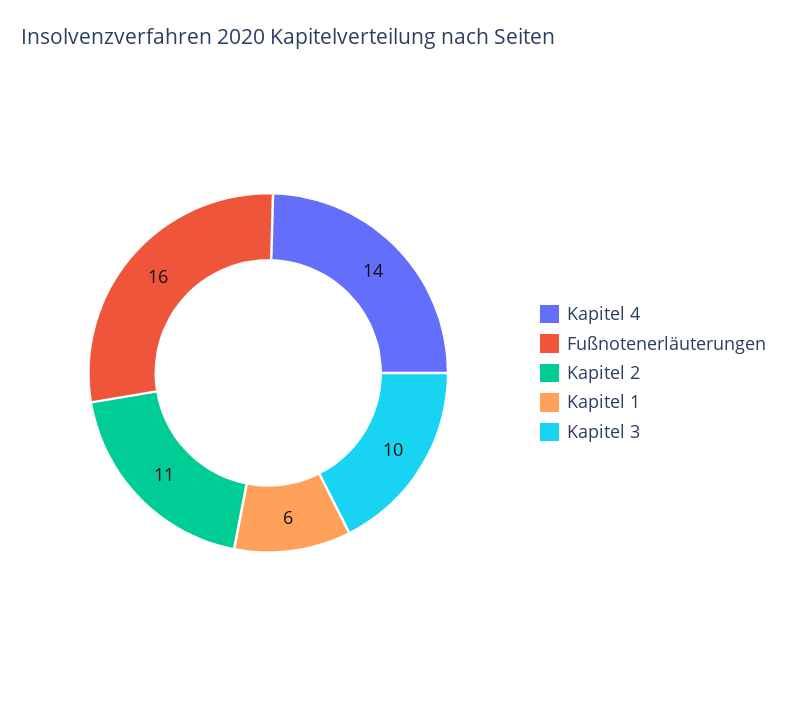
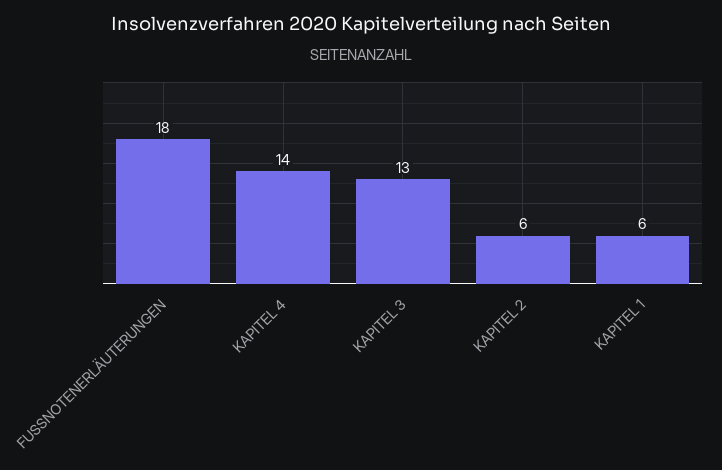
  {
    "Kapitel 4": 14,
-   "Fußnotenerläuterungen": 16,
+   "Fußnotenerläuterungen": 18,
-   "Kapitel 2": 11,
+   "Kapitel 2": 6,
    "Kapitel 1": 6,
-   "Kapitel 3": 10
+   "Kapitel 3": 13
  }

